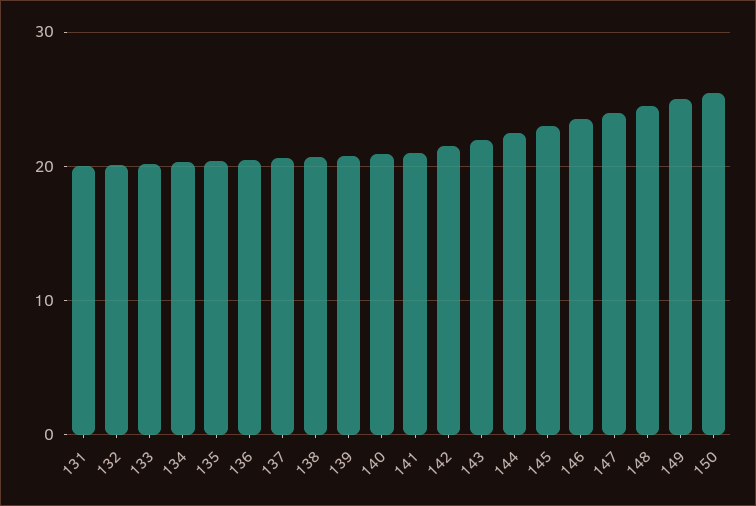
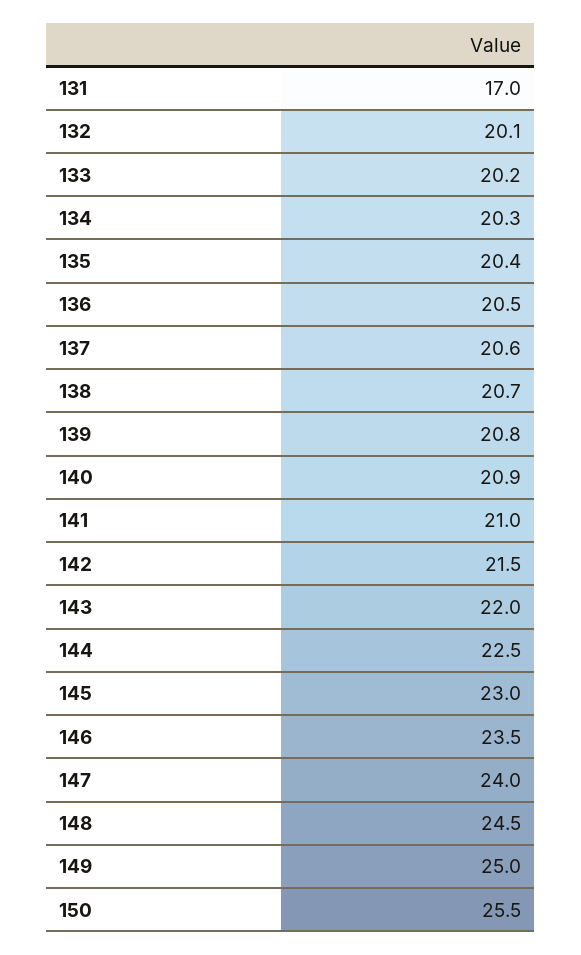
  {
-   "131": 20,
+   "131": 17,
    "132": 20.1,
    "133": 20.2,
    "134": 20.3,
    "135": 20.4,
    "136": 20.5,
    "137": 20.6,
    "138": 20.7,
    "139": 20.8,
    "140": 20.9,
    "141": 21,
    "142": 21.5,
    "143": 22,
    "144": 22.5,
    "145": 23,
    "146": 23.5,
    "147": 24,
    "148": 24.5,
    "149": 25,
    "150": 25.5
  }

